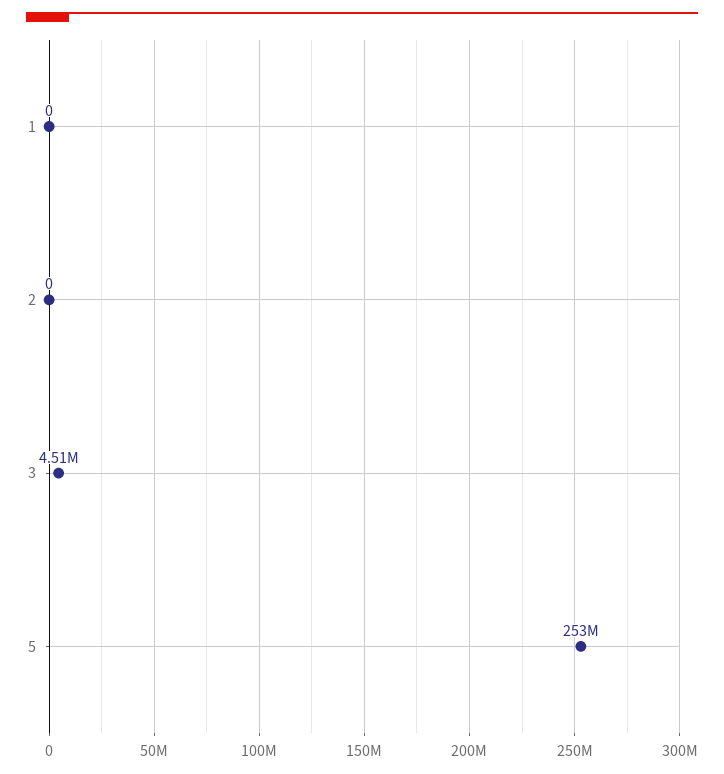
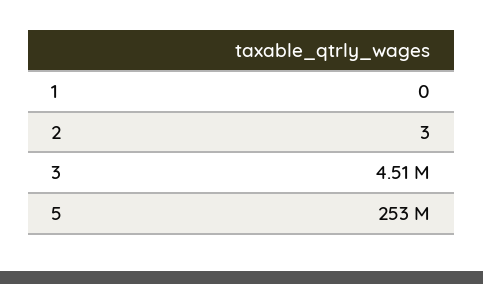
  {
    "1": 0,
-   "2": 0,
+   "2": 3,
    "3": 4510000,
    "5": 253000000
  }

